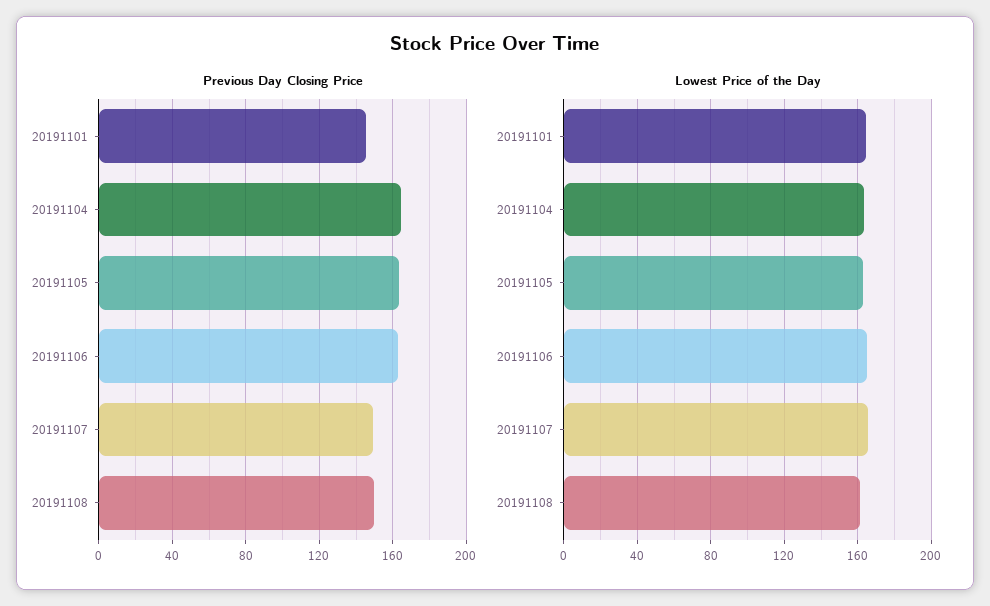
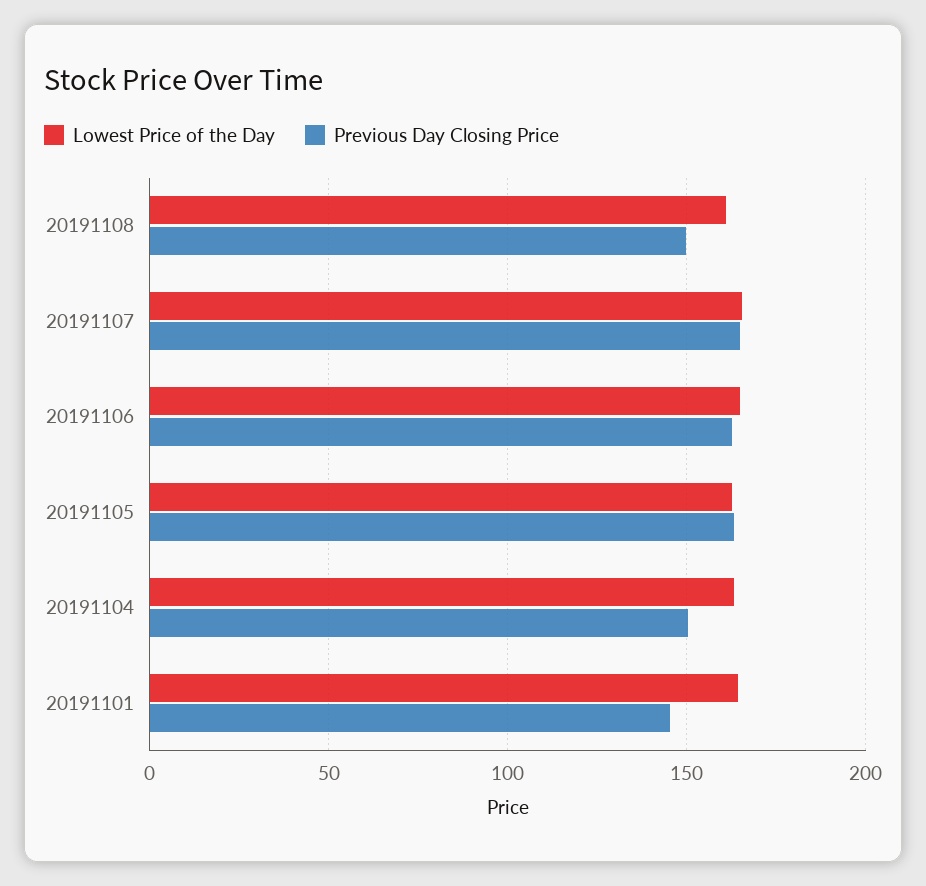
  {
    "Previous Day Closing Price": {
      "20191101": 145,
-     "20191104": 165,
+     "20191104": 150,
      "20191105": 165,
      "20191106": 165,
-     "20191107": 150,
+     "20191107": 165,
      "20191108": 150
    },
    "Lowest Price of the Day": {
      "20191101": 165,
      "20191104": 165,
      "20191105": 165,
      "20191106": 165,
      "20191107": 165,
      "20191108": 160
    }
  }

